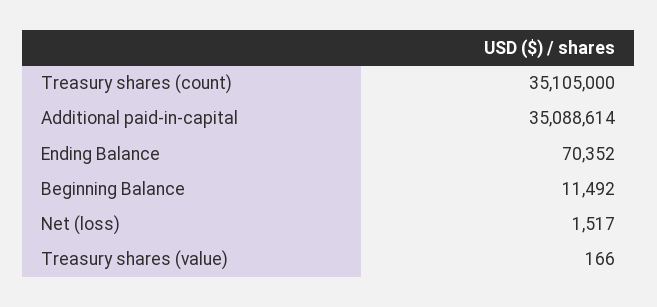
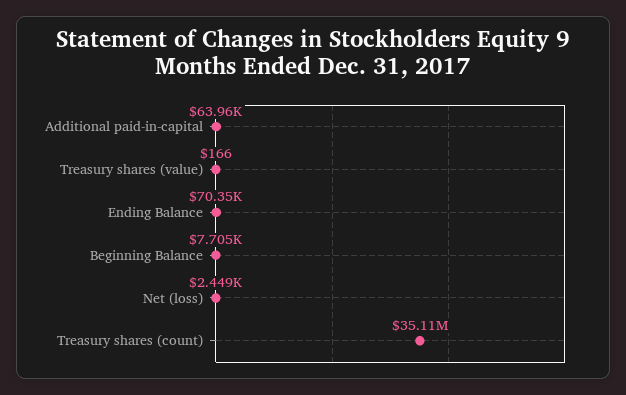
  {
    "Treasury shares (count)": 35105000,
-   "Additional paid-in-capital": 35088614,
+   "Additional paid-in-capital": 63960,
    "Ending Balance": 70352,
-   "Beginning Balance": 11492,
+   "Beginning Balance": 7705,
-   "Net (loss)": 1517,
+   "Net (loss)": 2449,
    "Treasury shares (value)": 166
  }

